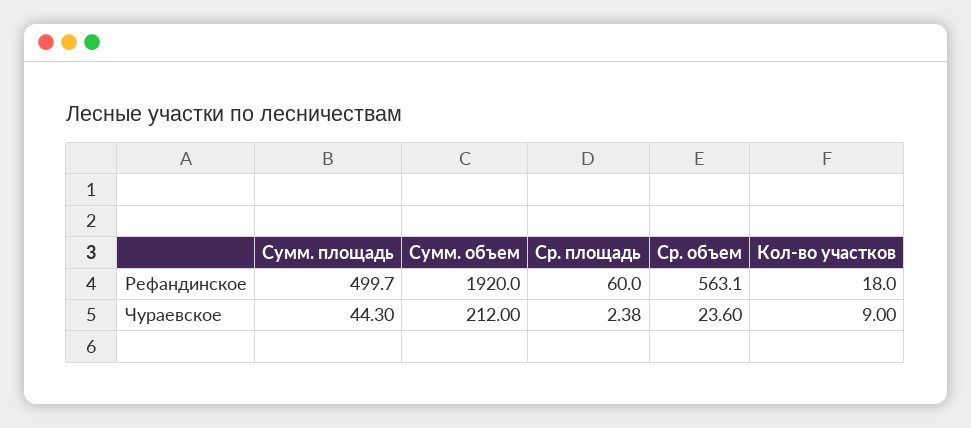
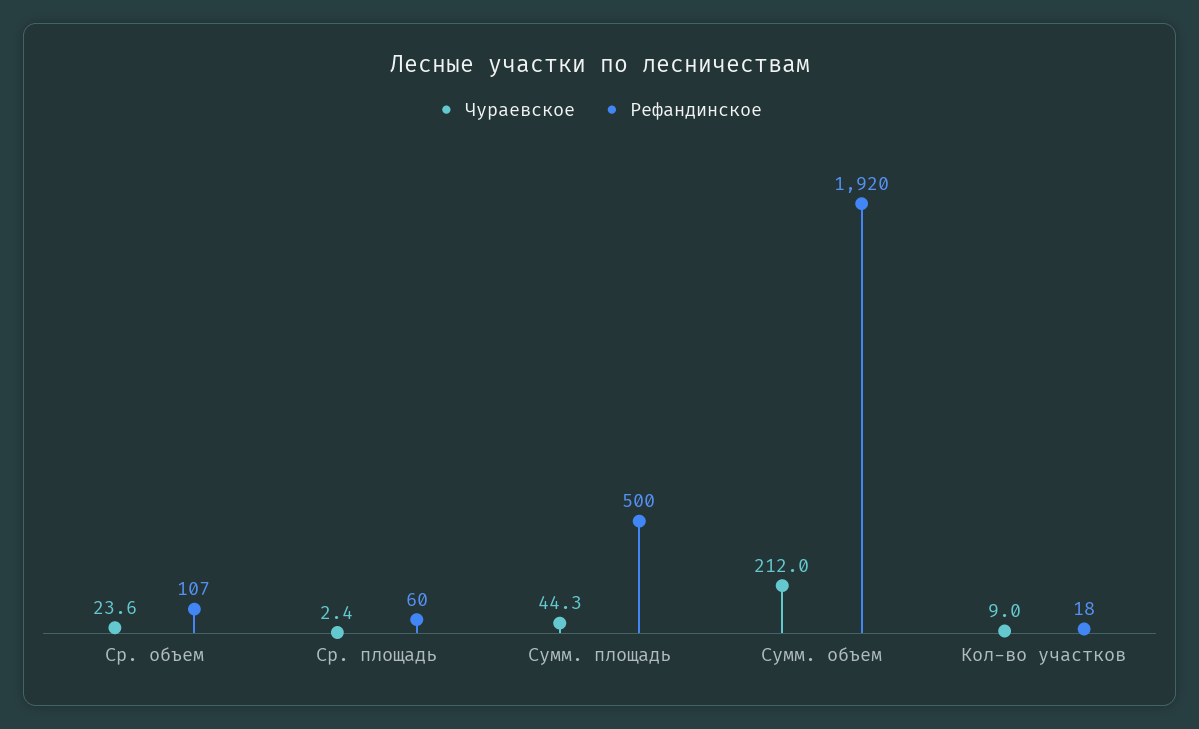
  {
    "Рефандинское": {
      "Сумм. площадь": 499.7,
      "Сумм. объем": 1920,
      "Ср. площадь": 60,
-     "Ср. объем": 563.1,
+     "Ср. объем": 107,
      "Кол-во участков": 18
    },
    "Чураевское": {
      "Сумм. площадь": 44.3,
      "Сумм. объем": 212,
      "Ср. площадь": 2.38,
      "Ср. объем": 23.6,
      "Кол-во участков": 9
    }
  }

